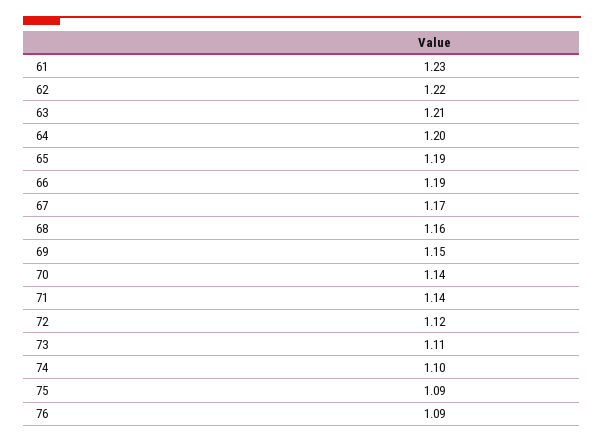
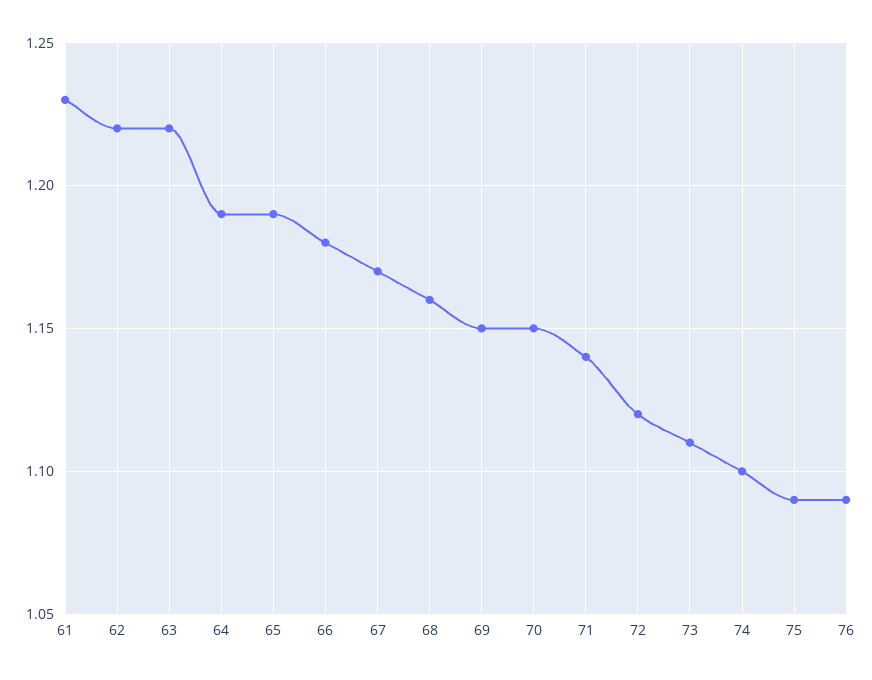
  {
    "61": 1.23,
    "62": 1.22,
-   "63": 1.21,
+   "63": 1.22,
-   "64": 1.2,
+   "64": 1.19,
    "65": 1.19,
-   "66": 1.19,
+   "66": 1.18,
    "67": 1.17,
    "68": 1.16,
    "69": 1.15,
-   "70": 1.14,
+   "70": 1.15,
    "71": 1.14,
    "72": 1.12,
    "73": 1.11,
    "74": 1.1,
    "75": 1.09,
    "76": 1.09
  }

